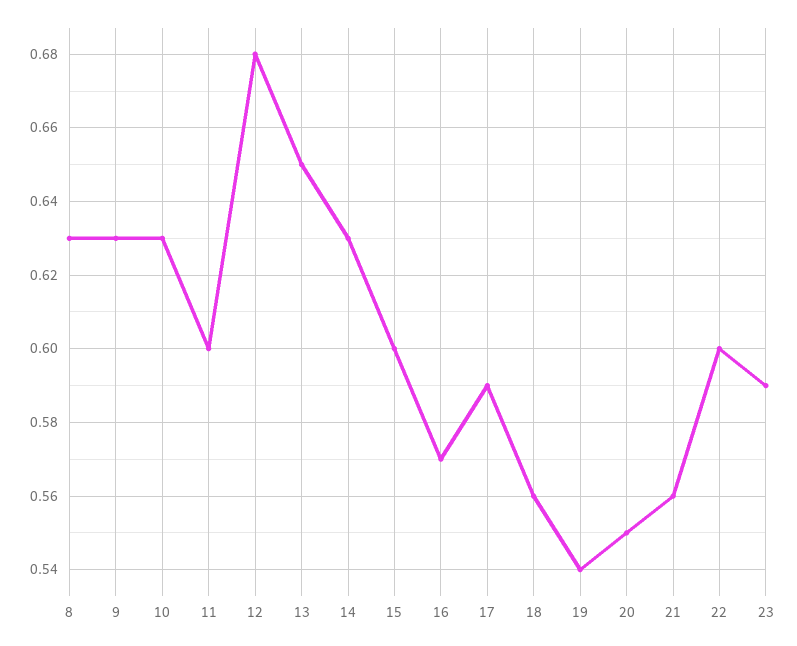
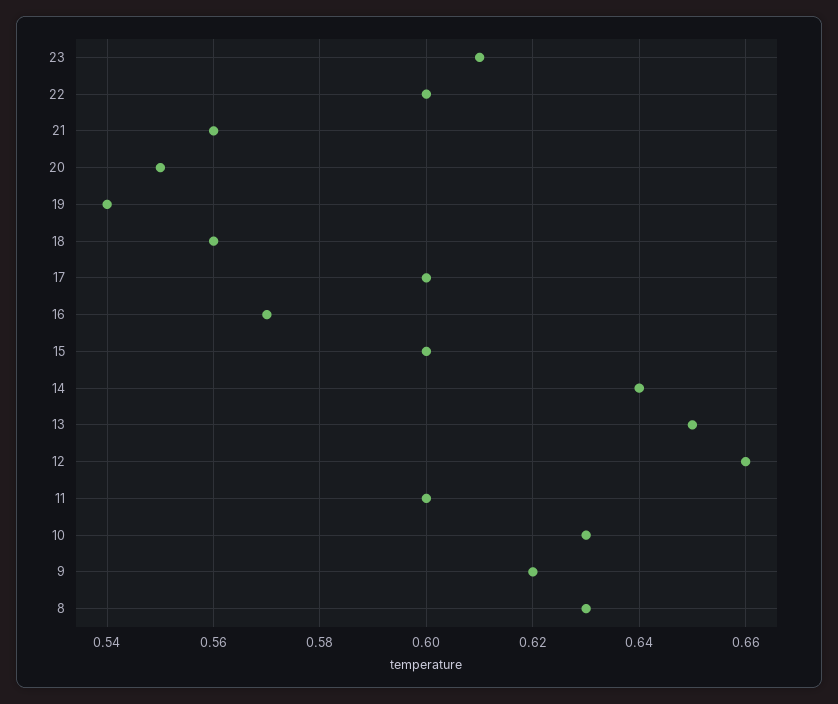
  {
    "8": 0.63,
-   "9": 0.63,
+   "9": 0.62,
    "10": 0.63,
    "11": 0.6,
-   "12": 0.68,
+   "12": 0.66,
    "13": 0.65,
-   "14": 0.63,
+   "14": 0.64,
    "15": 0.6,
    "16": 0.57,
-   "17": 0.59,
+   "17": 0.6,
    "18": 0.56,
    "19": 0.54,
    "20": 0.55,
    "21": 0.56,
    "22": 0.6,
-   "23": 0.59
+   "23": 0.61
  }

